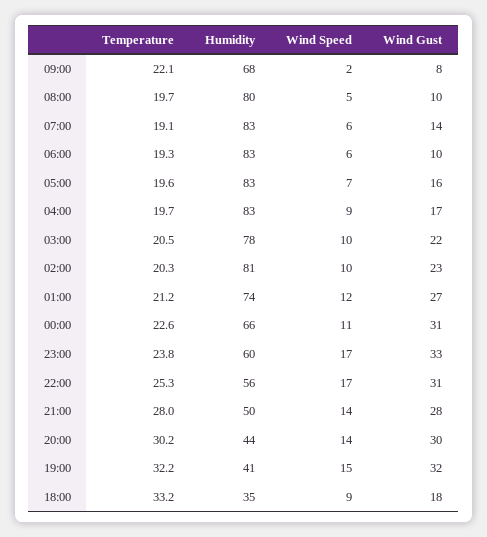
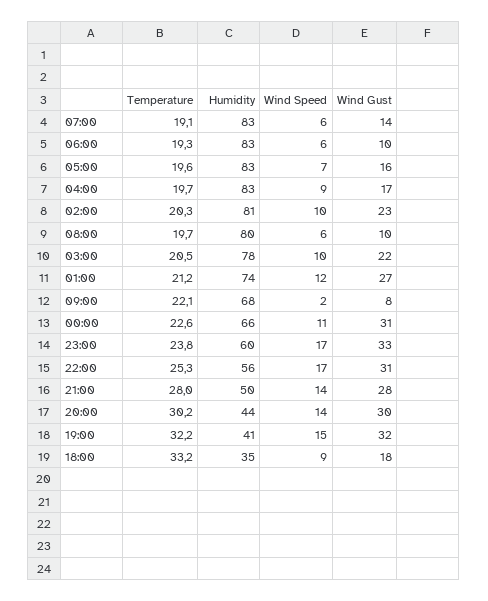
  {
    "Temperature": {
      "09:00": 22.1,
      "08:00": 19.7,
      "07:00": 19.1,
      "06:00": 19.3,
      "05:00": 19.6,
      "04:00": 19.7,
      "03:00": 20.5,
      "02:00": 20.3,
      "01:00": 21.2,
      "00:00": 22.6,
      "23:00": 23.8,
      "22:00": 25.3,
      "21:00": 28,
      "20:00": 30.2,
      "19:00": 32.2,
      "18:00": 33.2
    },
    "Humidity": {
      "09:00": 68,
      "08:00": 80,
      "07:00": 83,
      "06:00": 83,
      "05:00": 83,
      "04:00": 83,
      "03:00": 78,
      "02:00": 81,
      "01:00": 74,
      "00:00": 66,
      "23:00": 60,
      "22:00": 56,
      "21:00": 50,
      "20:00": 44,
      "19:00": 41,
      "18:00": 35
    },
    "Wind Speed": {
      "09:00": 2,
-     "08:00": 5,
+     "08:00": 6,
      "07:00": 6,
      "06:00": 6,
      "05:00": 7,
      "04:00": 9,
      "03:00": 10,
      "02:00": 10,
      "01:00": 12,
      "00:00": 11,
      "23:00": 17,
      "22:00": 17,
      "21:00": 14,
      "20:00": 14,
      "19:00": 15,
      "18:00": 9
    },
    "Wind Gust": {
      "09:00": 8,
      "08:00": 10,
      "07:00": 14,
      "06:00": 10,
      "05:00": 16,
      "04:00": 17,
      "03:00": 22,
      "02:00": 23,
      "01:00": 27,
      "00:00": 31,
      "23:00": 33,
      "22:00": 31,
      "21:00": 28,
      "20:00": 30,
      "19:00": 32,
      "18:00": 18
    }
  }

